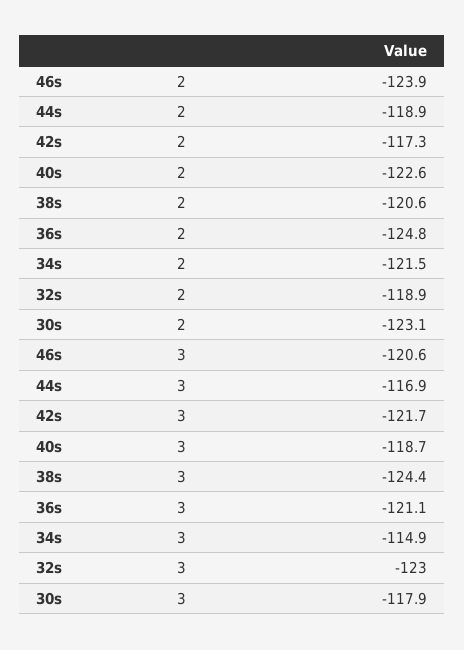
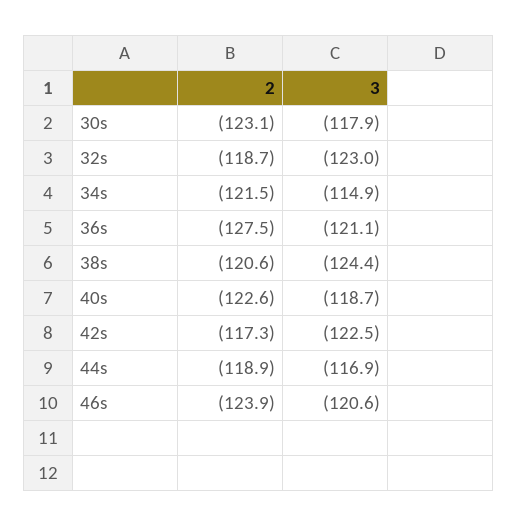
  {
    "46s": {
      "2": -123.9,
      "3": -120.6
    },
    "44s": {
      "2": -118.9,
      "3": -116.9
    },
    "42s": {
      "2": -117.3,
-     "3": -121.7
+     "3": -122.5
    },
    "40s": {
      "2": -122.6,
      "3": -118.7
    },
    "38s": {
      "2": -120.6,
      "3": -124.4
    },
    "36s": {
-     "2": -124.8,
+     "2": -127.5,
      "3": -121.1
    },
    "34s": {
      "2": -121.5,
      "3": -114.9
    },
    "32s": {
-     "2": -118.9,
+     "2": -118.7,
      "3": -123
    },
    "30s": {
      "2": -123.1,
      "3": -117.9
    }
  }

